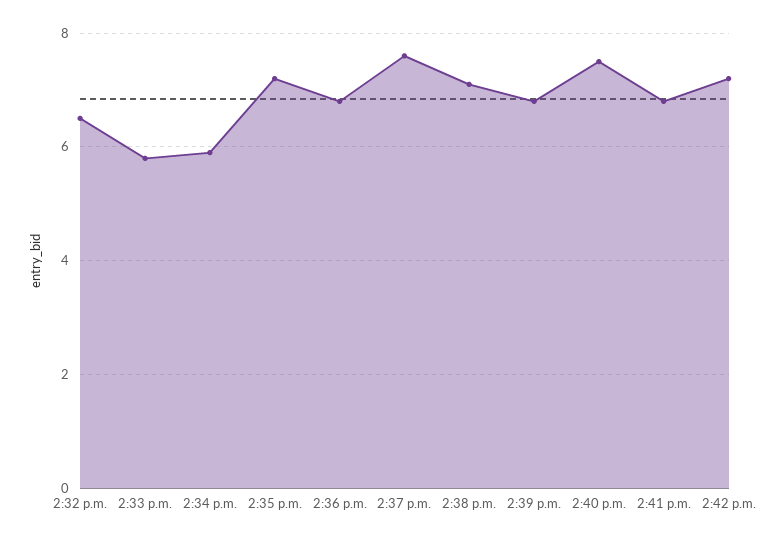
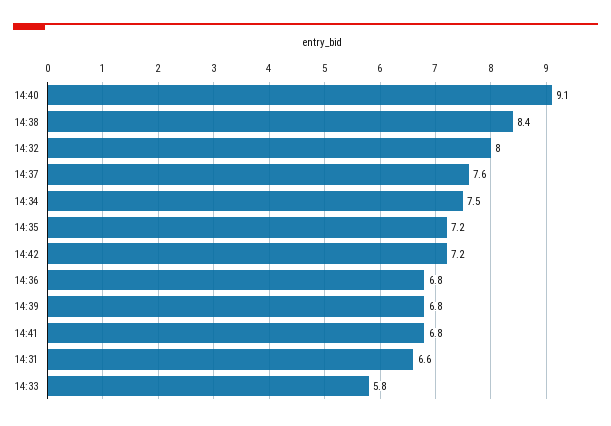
  {
-   "2:32 p.m.": 6.5,
+   "2:32 p.m.": 8,
    "2:33 p.m.": 5.8,
-   "2:34 p.m.": 6,
+   "2:34 p.m.": 7.5,
    "2:35 p.m.": 7.2,
    "2:36 p.m.": 6.8,
    "2:37 p.m.": 7.6,
-   "2:38 p.m.": 7,
+   "2:38 p.m.": 8.4,
    "2:39 p.m.": 6.8,
-   "2:40 p.m.": 7.5,
+   "2:40 p.m.": 9.1,
    "2:41 p.m.": 6.8,
-   "2:42 p.m.": 7.2
+   "2:42 p.m.": 7.2,
+   "14:31": 6.6
  }

